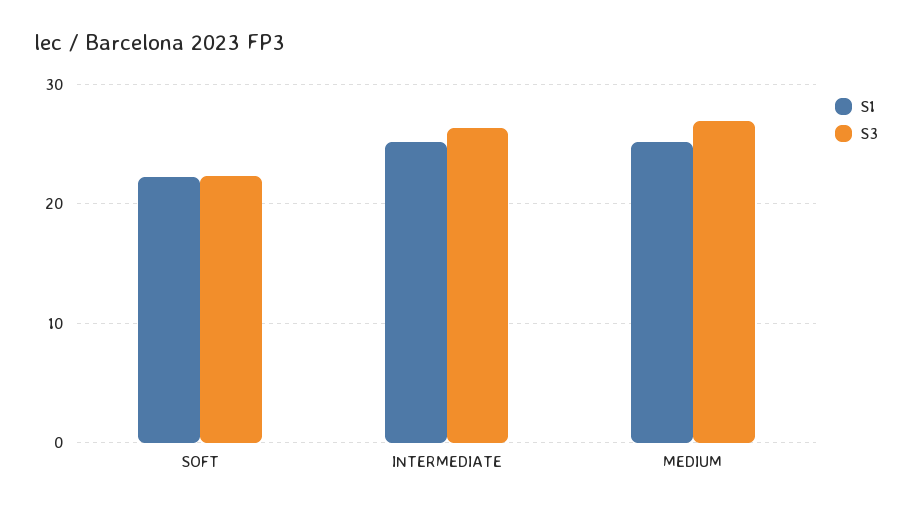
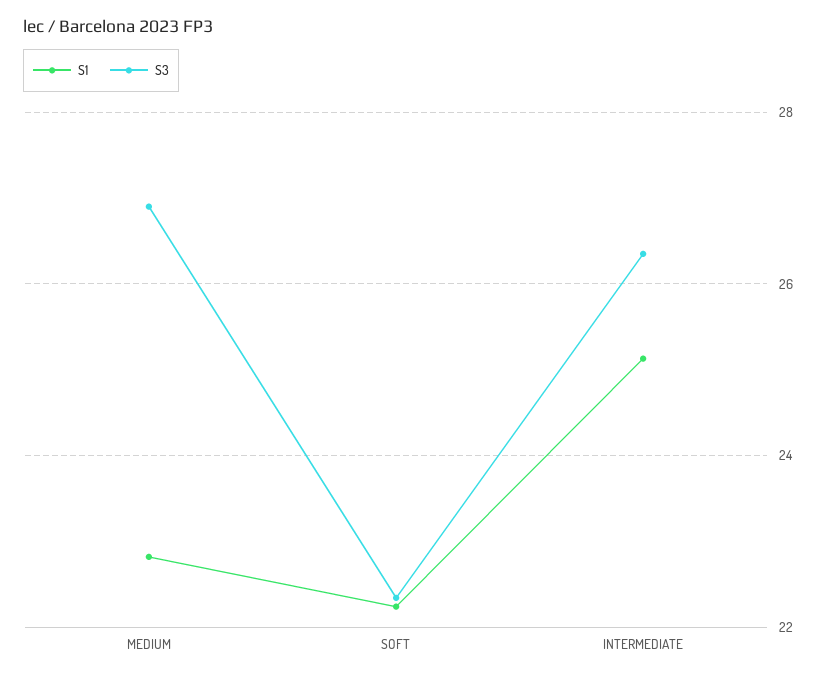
  {
    "S1": {
      "SOFT": 22.2,
      "INTERMEDIATE": 25.2,
-     "MEDIUM": 25
+     "MEDIUM": 22.8
    },
    "S3": {
      "SOFT": 22.4,
      "INTERMEDIATE": 26.4,
      "MEDIUM": 27
    }
  }

